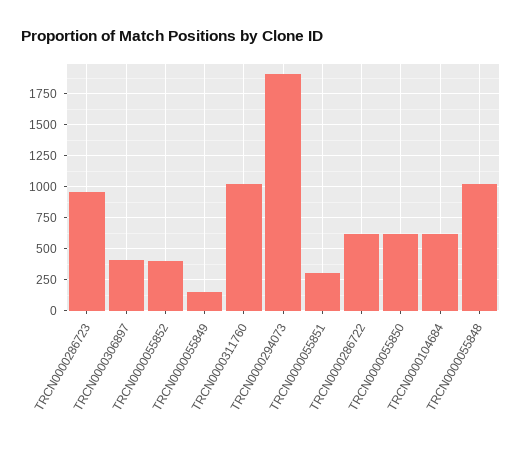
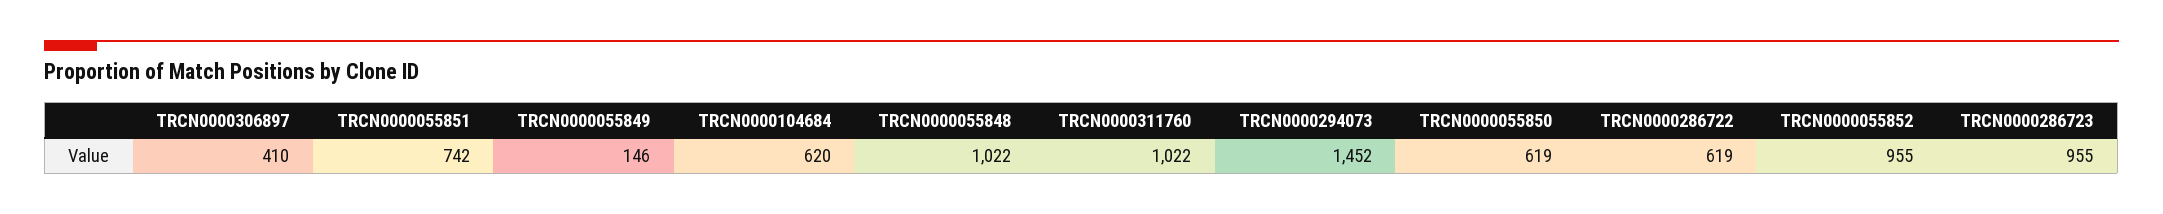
  {
    "TRCN0000286723": 955,
    "TRCN0000306897": 410,
-   "TRCN0000055852": 400,
+   "TRCN0000055852": 955,
    "TRCN0000055849": 146,
    "TRCN0000311760": 1022,
-   "TRCN0000294073": 1900,
+   "TRCN0000294073": 1452,
-   "TRCN0000055851": 300,
+   "TRCN0000055851": 742,
    "TRCN0000286722": 619,
    "TRCN0000055850": 619,
    "TRCN0000104684": 620,
    "TRCN0000055848": 1022
  }

